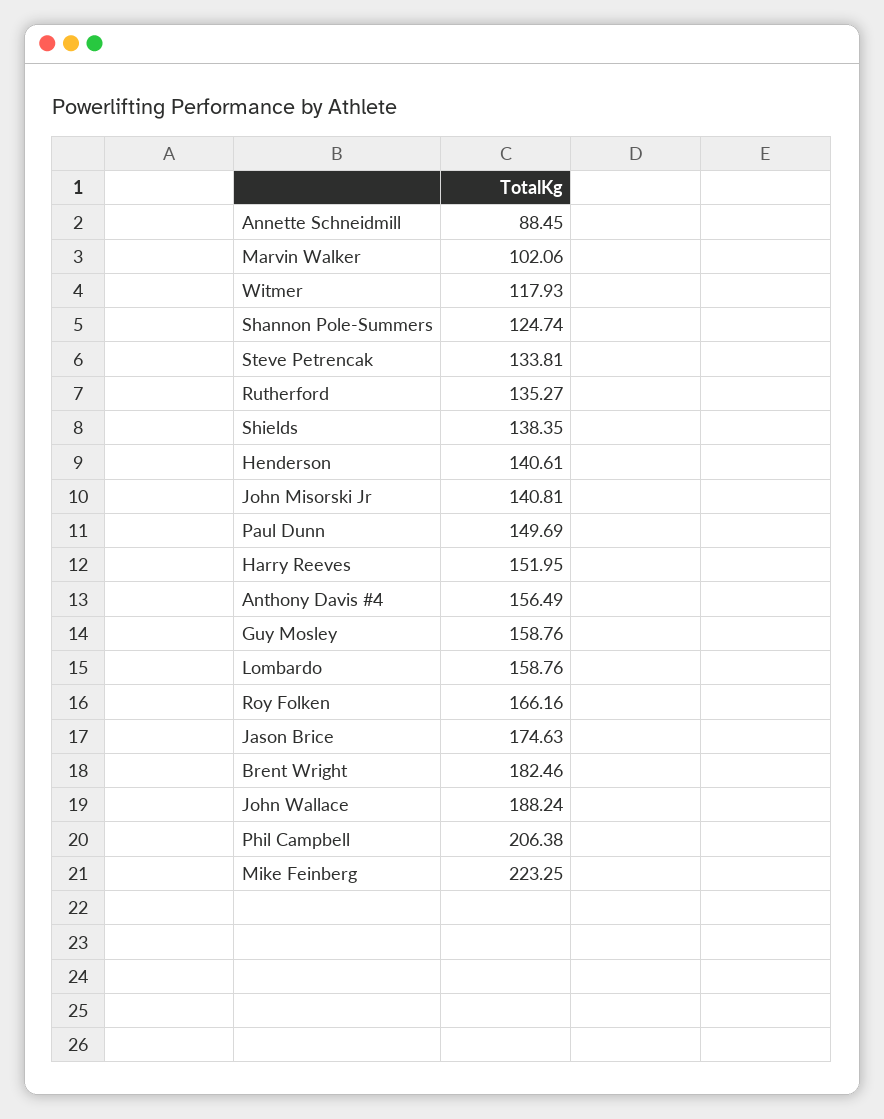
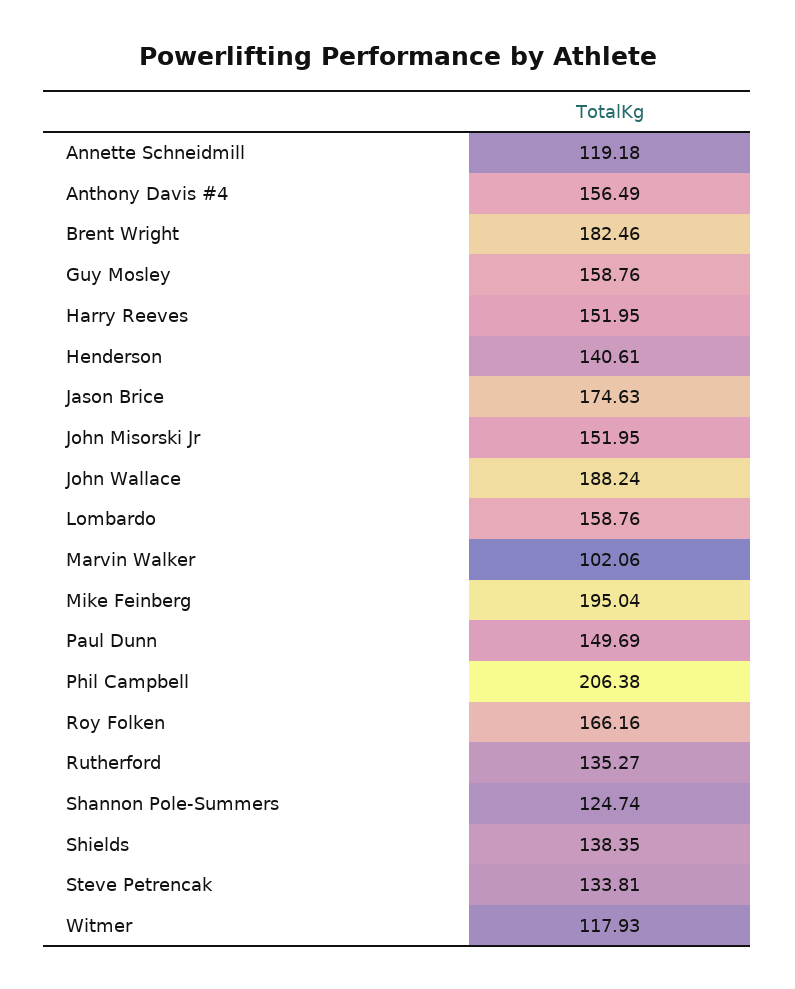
  {
-   "Annette Schneidmill": 88.45,
+   "Annette Schneidmill": 119.18,
    "Marvin Walker": 102.06,
    "Witmer": 117.93,
    "Shannon Pole-Summers": 124.74,
    "Steve Petrencak": 133.81,
    "Rutherford": 135.27,
    "Shields": 138.35,
    "Henderson": 140.61,
-   "John Misorski Jr": 140.81,
+   "John Misorski Jr": 151.95,
    "Paul Dunn": 149.69,
    "Harry Reeves": 151.95,
    "Anthony Davis #4": 156.49,
    "Guy Mosley": 158.76,
    "Lombardo": 158.76,
    "Roy Folken": 166.16,
    "Jason Brice": 174.63,
    "Brent Wright": 182.46,
    "John Wallace": 188.24,
    "Phil Campbell": 206.38,
-   "Mike Feinberg": 223.25
+   "Mike Feinberg": 195.04
  }

